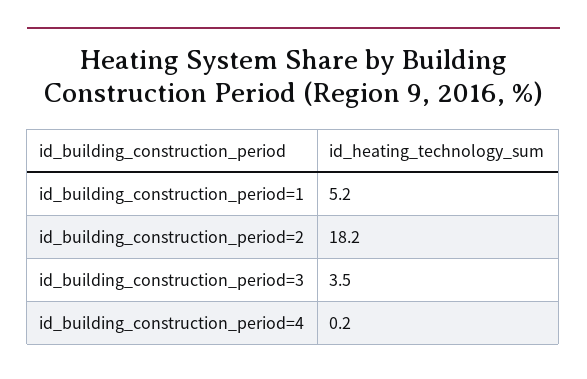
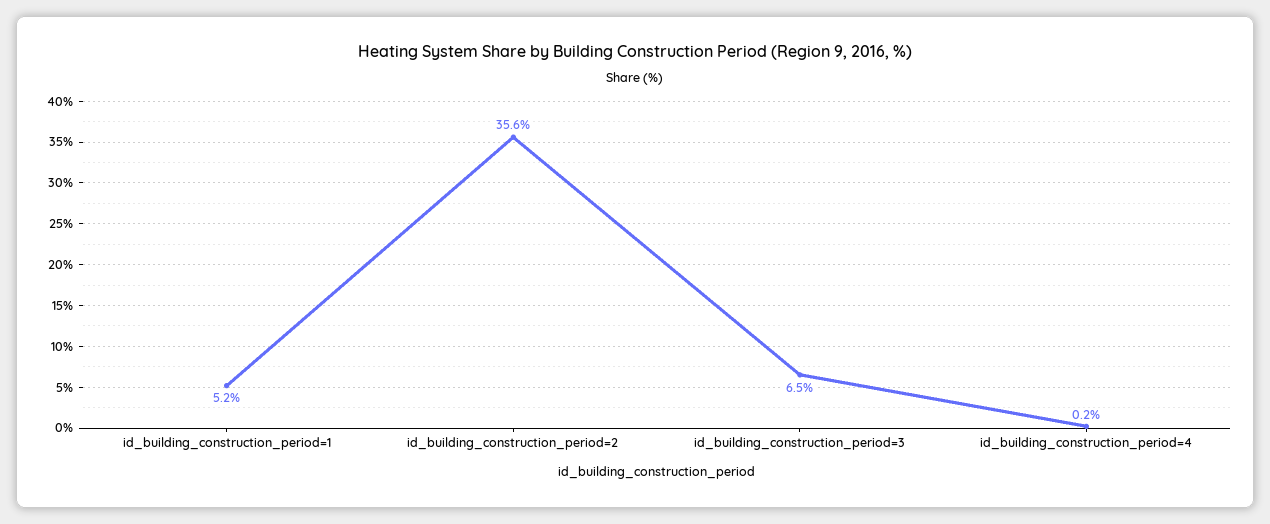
  {
    "id_building_construction_period=1": 5.2,
-   "id_building_construction_period=2": 18.2,
+   "id_building_construction_period=2": 35.6,
-   "id_building_construction_period=3": 3.5,
+   "id_building_construction_period=3": 6.5,
    "id_building_construction_period=4": 0.2
  }

